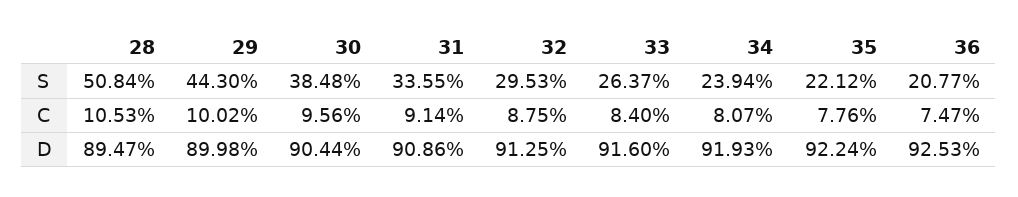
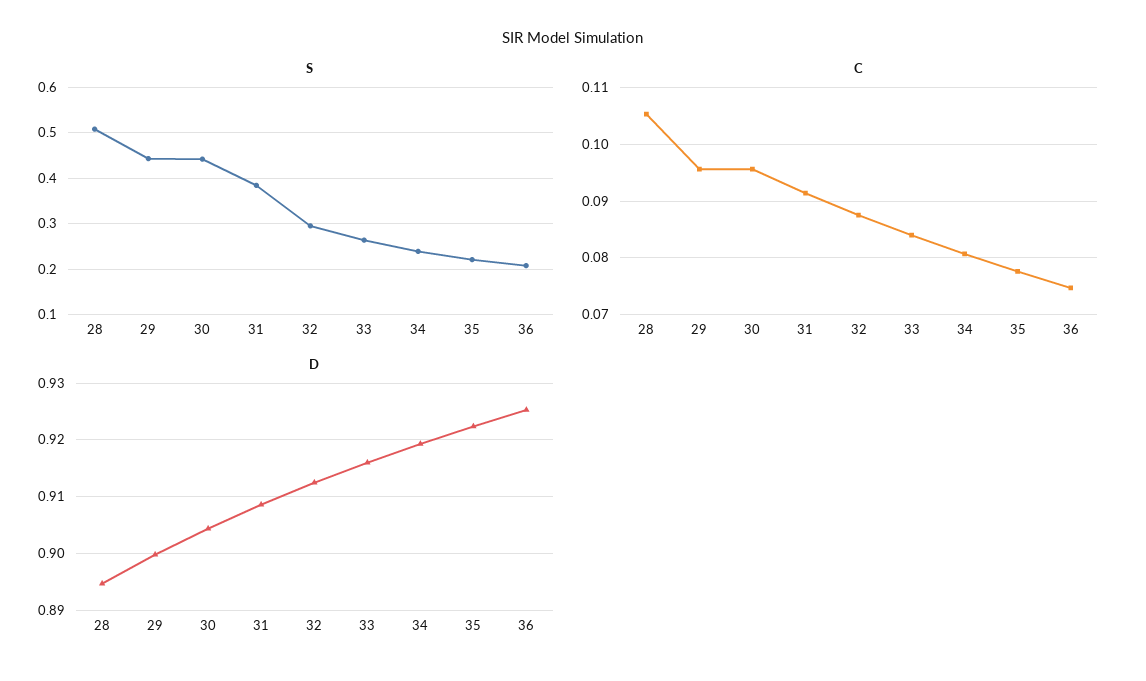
  {
    "S": {
      "28": 0.5084,
      "29": 0.443,
-     "30": 0.3848,
+     "30": 0.44,
-     "31": 0.3355,
+     "31": 0.38,
      "32": 0.2953,
      "33": 0.2637,
      "34": 0.2394,
      "35": 0.2212,
      "36": 0.2077
    },
    "C": {
      "28": 0.1053,
-     "29": 0.1002,
+     "29": 0.096,
      "30": 0.0956,
      "31": 0.0914,
      "32": 0.0875,
      "33": 0.084,
      "34": 0.0807,
      "35": 0.0776,
      "36": 0.0747
    },
    "D": {
      "28": 0.8947,
      "29": 0.8998,
      "30": 0.9044,
      "31": 0.9086,
      "32": 0.9125,
      "33": 0.916,
      "34": 0.9193,
      "35": 0.9224,
      "36": 0.9253
    }
  }

